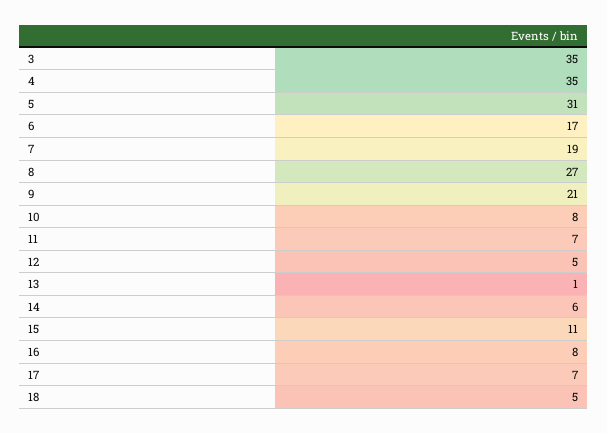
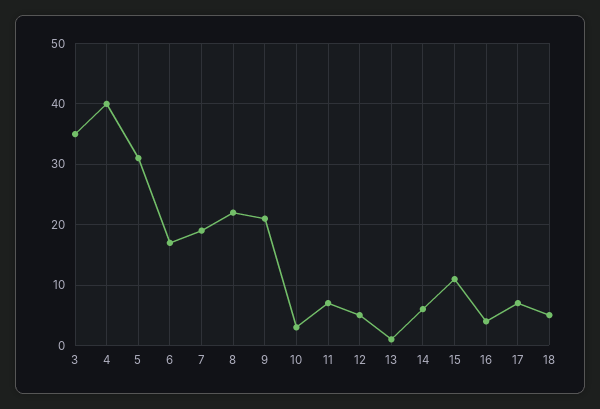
  {
    "3": 35,
-   "4": 35,
+   "4": 40,
    "5": 31,
    "6": 17,
    "7": 19,
-   "8": 27,
+   "8": 22,
    "9": 21,
-   "10": 8,
+   "10": 3,
    "11": 7,
    "12": 5,
    "13": 1,
    "14": 6,
    "15": 11,
-   "16": 8,
+   "16": 4,
    "17": 7,
    "18": 5
  }

